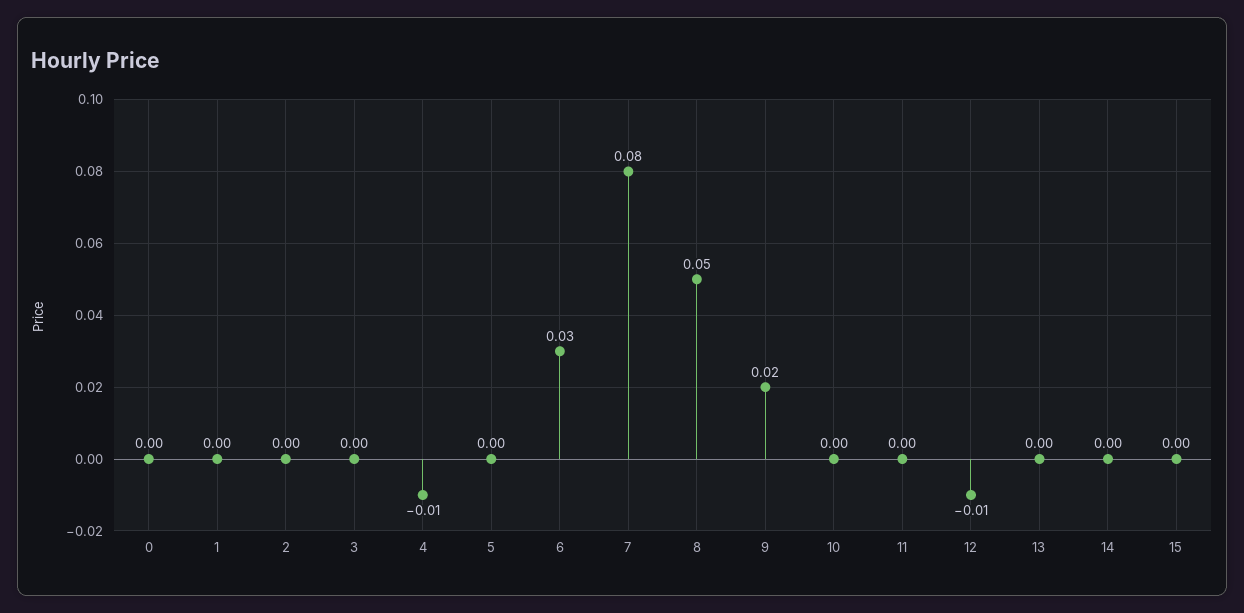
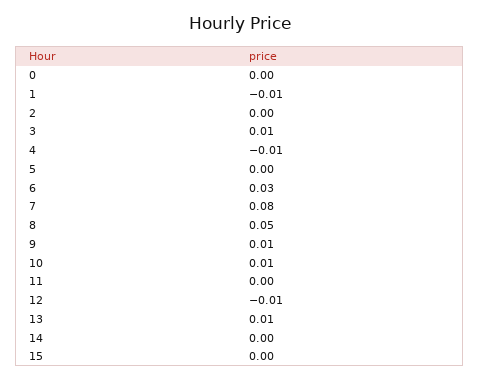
  {
    "0": 0,
-   "1": 0,
+   "1": -0.01,
    "2": 0,
-   "3": 0,
+   "3": 0.01,
    "4": -0.01,
    "5": 0,
    "6": 0.03,
    "7": 0.08,
    "8": 0.05,
-   "9": 0.02,
+   "9": 0.01,
-   "10": 0,
+   "10": 0.01,
    "11": 0,
    "12": -0.01,
-   "13": 0,
+   "13": 0.01,
    "14": 0,
    "15": 0
  }

